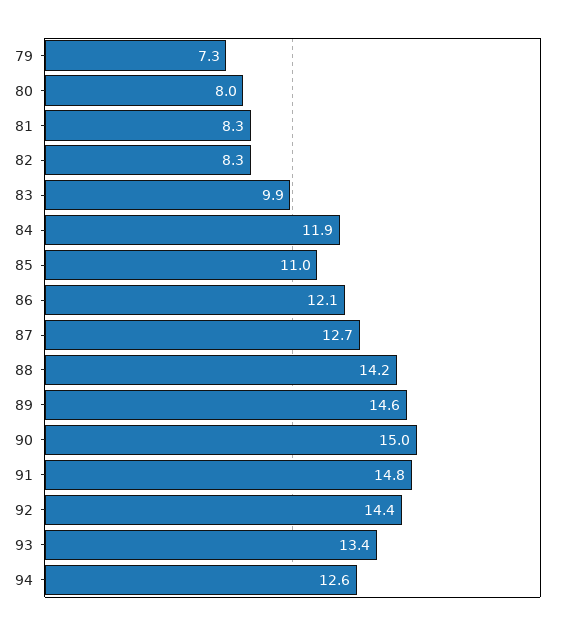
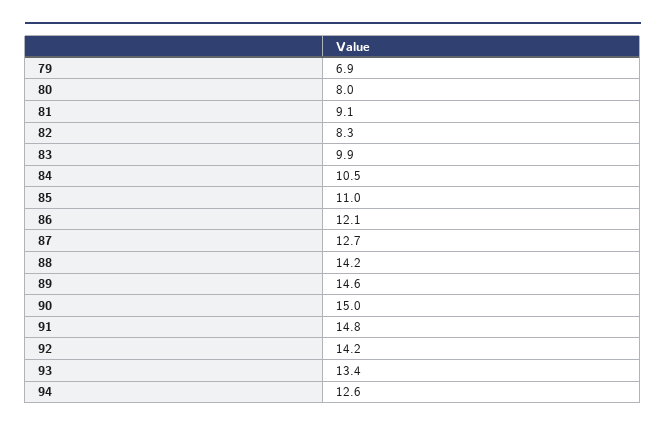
  {
-   "79": 7.3,
+   "79": 6.9,
    "80": 8,
-   "81": 8.3,
+   "81": 9.1,
    "82": 8.3,
    "83": 9.9,
-   "84": 11.9,
+   "84": 10.5,
    "85": 11,
    "86": 12.1,
    "87": 12.7,
    "88": 14.2,
    "89": 14.6,
    "90": 15,
    "91": 14.8,
-   "92": 14.4,
+   "92": 14.2,
    "93": 13.4,
    "94": 12.6
  }

